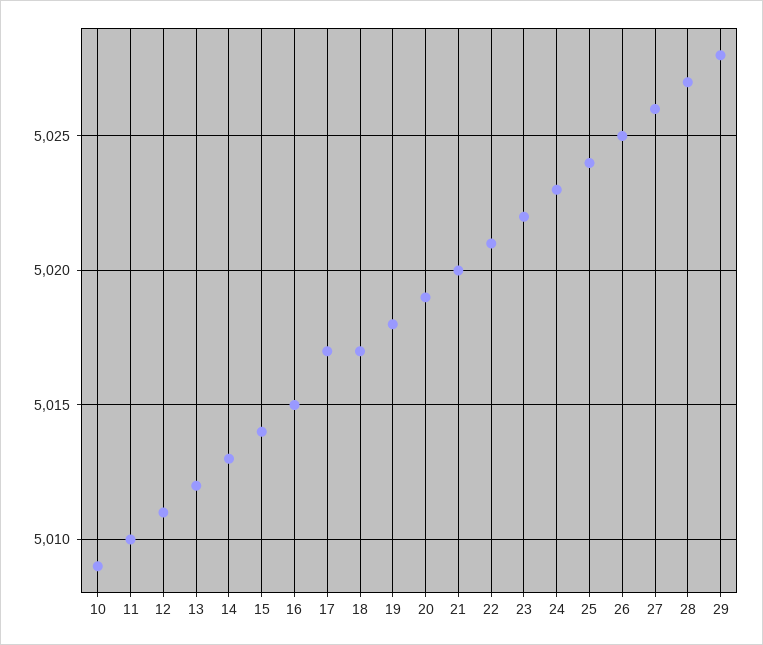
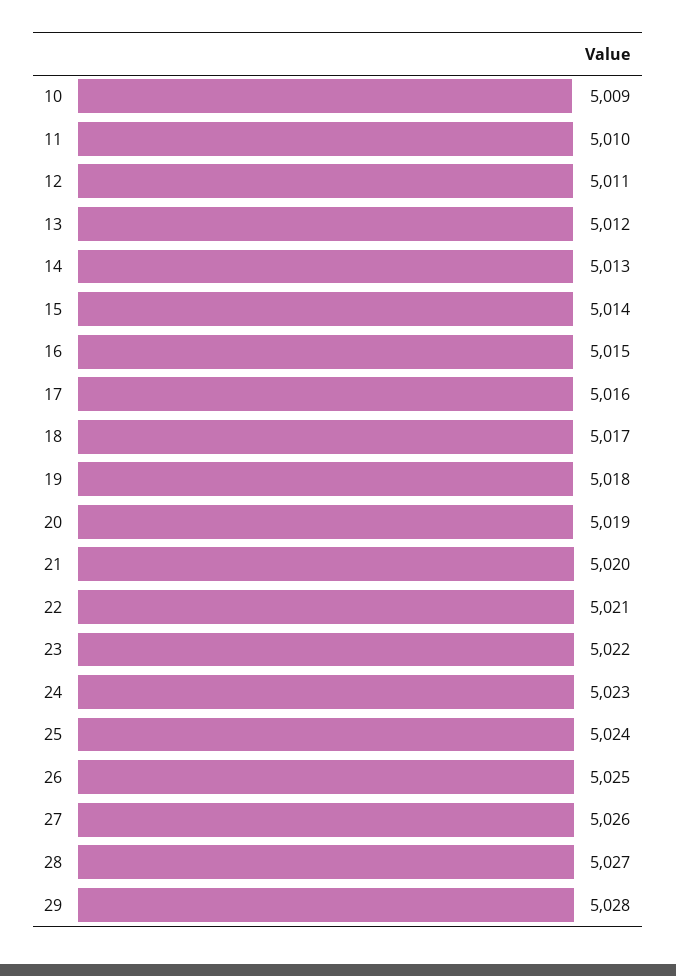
  {
    "10": 5009,
    "11": 5010,
    "12": 5011,
    "13": 5012,
    "14": 5013,
    "15": 5014,
    "16": 5015,
-   "17": 5017,
+   "17": 5016,
    "18": 5017,
    "19": 5018,
    "20": 5019,
    "21": 5020,
    "22": 5021,
    "23": 5022,
    "24": 5023,
    "25": 5024,
    "26": 5025,
    "27": 5026,
    "28": 5027,
    "29": 5028
  }

